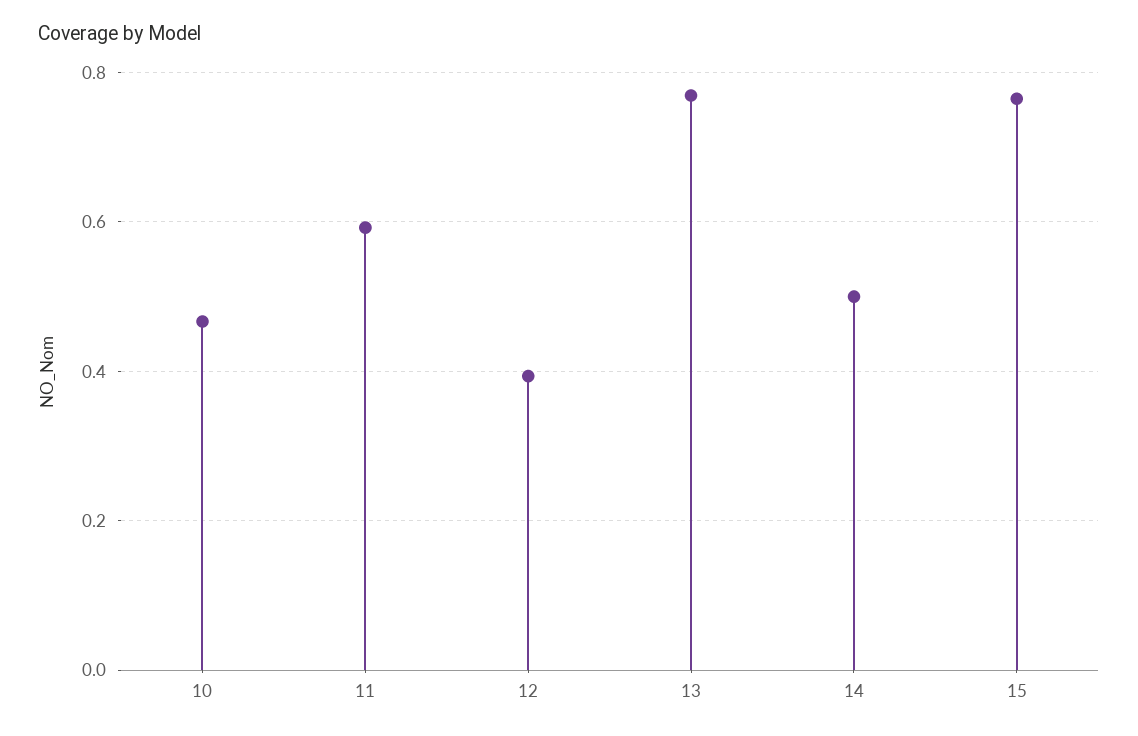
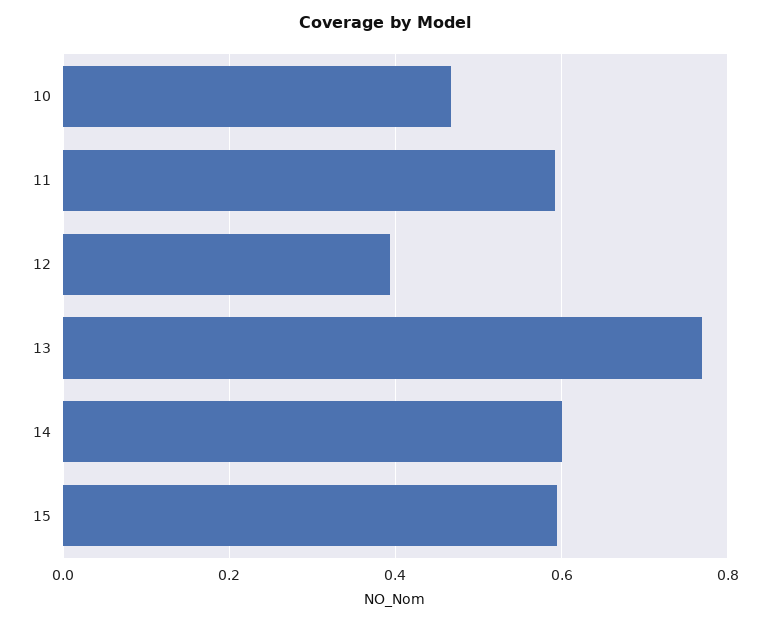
  {
    "10": 0.46,
    "11": 0.6,
    "12": 0.4,
    "13": 0.76,
-   "14": 0.5,
+   "14": 0.6,
-   "15": 0.76
+   "15": 0.6
  }

